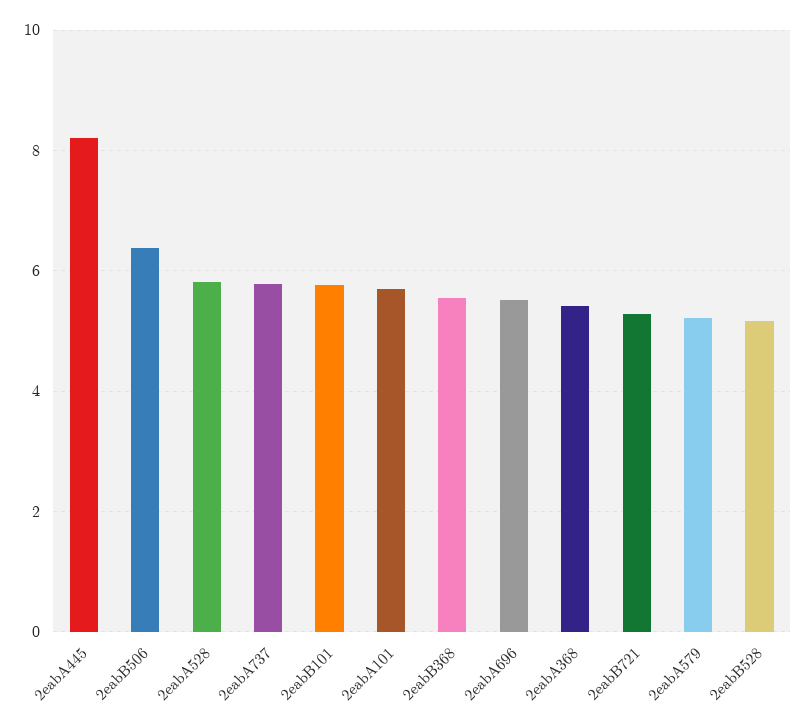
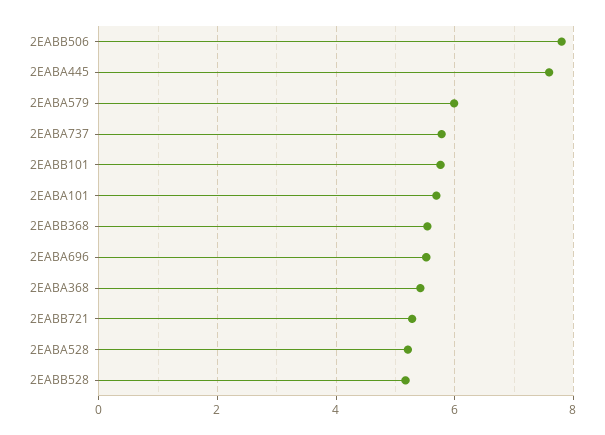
  {
-   "2eabA445": 8.2,
+   "2eabA445": 7.6,
-   "2eabB506": 6.4,
+   "2eabB506": 7.8,
-   "2eabA528": 5.8,
+   "2eabA528": 5.2,
    "2eabA737": 5.8,
    "2eabB101": 5.8,
    "2eabA101": 5.6,
    "2eabB368": 5.6,
    "2eabA696": 5.6,
    "2eabA368": 5.4,
    "2eabB721": 5.2,
-   "2eabA579": 5.2,
+   "2eabA579": 6,
    "2eabB528": 5.2
  }

